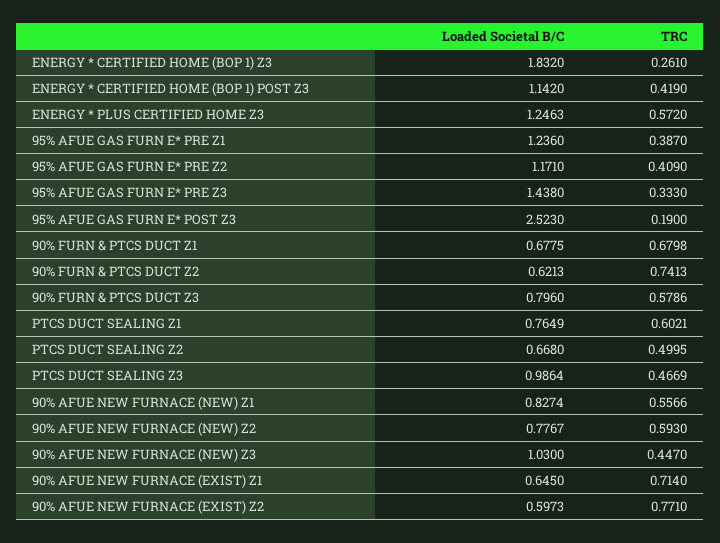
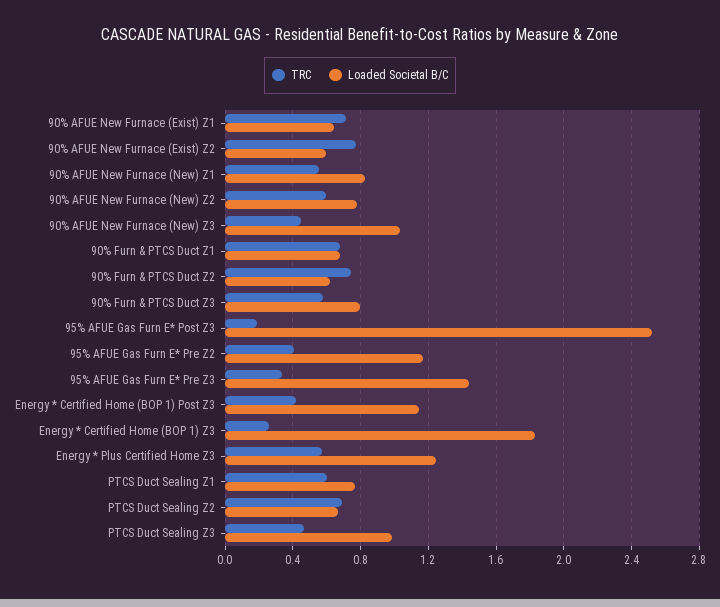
  {
    "Loaded Societal B/C": {
      "ENERGY * CERTIFIED HOME (BOP 1) Z3": 1.832,
      "ENERGY * CERTIFIED HOME (BOP 1) POST Z3": 1.142,
      "ENERGY * PLUS CERTIFIED HOME Z3": 1.2463,
-     "95% AFUE GAS FURN E* PRE Z1": 1.236,
      "95% AFUE GAS FURN E* PRE Z2": 1.171,
      "95% AFUE GAS FURN E* PRE Z3": 1.438,
      "95% AFUE GAS FURN E* POST Z3": 2.523,
      "90% FURN & PTCS DUCT Z1": 0.6775,
      "90% FURN & PTCS DUCT Z2": 0.6213,
      "90% FURN & PTCS DUCT Z3": 0.796,
      "PTCS DUCT SEALING Z1": 0.7649,
      "PTCS DUCT SEALING Z2": 0.668,
      "PTCS DUCT SEALING Z3": 0.9864,
      "90% AFUE NEW FURNACE (NEW) Z1": 0.8274,
      "90% AFUE NEW FURNACE (NEW) Z2": 0.7767,
      "90% AFUE NEW FURNACE (NEW) Z3": 1.03,
      "90% AFUE NEW FURNACE (EXIST) Z1": 0.645,
      "90% AFUE NEW FURNACE (EXIST) Z2": 0.5973
    },
    "TRC": {
      "ENERGY * CERTIFIED HOME (BOP 1) Z3": 0.261,
      "ENERGY * CERTIFIED HOME (BOP 1) POST Z3": 0.419,
      "ENERGY * PLUS CERTIFIED HOME Z3": 0.572,
-     "95% AFUE GAS FURN E* PRE Z1": 0.387,
      "95% AFUE GAS FURN E* PRE Z2": 0.409,
      "95% AFUE GAS FURN E* PRE Z3": 0.333,
      "95% AFUE GAS FURN E* POST Z3": 0.19,
      "90% FURN & PTCS DUCT Z1": 0.6798,
      "90% FURN & PTCS DUCT Z2": 0.7413,
      "90% FURN & PTCS DUCT Z3": 0.5786,
      "PTCS DUCT SEALING Z1": 0.6021,
-     "PTCS DUCT SEALING Z2": 0.4995,
+     "PTCS DUCT SEALING Z2": 0.7,
      "PTCS DUCT SEALING Z3": 0.4669,
      "90% AFUE NEW FURNACE (NEW) Z1": 0.5566,
      "90% AFUE NEW FURNACE (NEW) Z2": 0.593,
      "90% AFUE NEW FURNACE (NEW) Z3": 0.447,
      "90% AFUE NEW FURNACE (EXIST) Z1": 0.714,
      "90% AFUE NEW FURNACE (EXIST) Z2": 0.771
    }
  }

